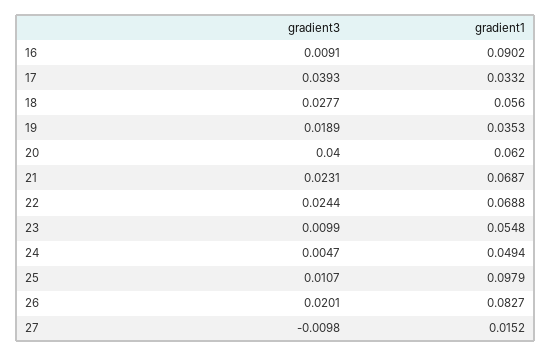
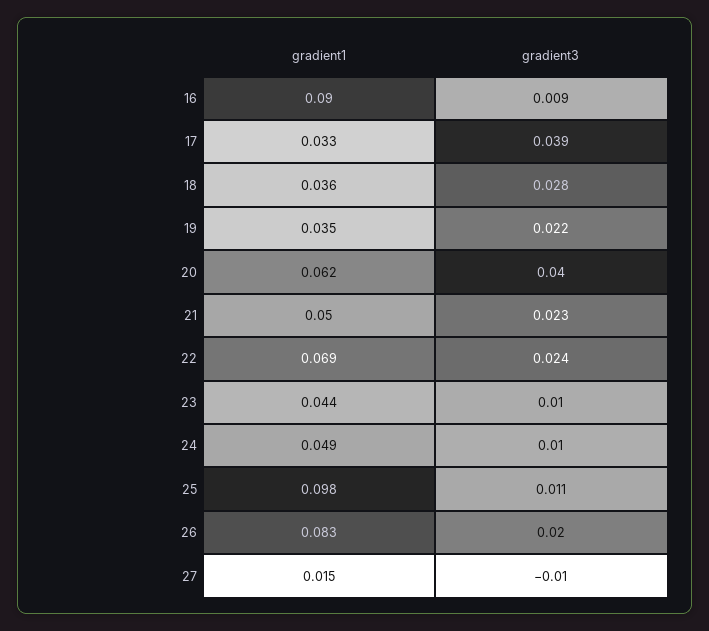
  {
    "gradient3": {
      "16": 0.0091,
      "17": 0.0393,
      "18": 0.0277,
-     "19": 0.0189,
+     "19": 0.022,
      "20": 0.04,
      "21": 0.0231,
      "22": 0.0244,
      "23": 0.0099,
-     "24": 0.0047,
+     "24": 0.01,
      "25": 0.0107,
      "26": 0.0201,
      "27": -0.0098
    },
    "gradient1": {
      "16": 0.0902,
      "17": 0.0332,
-     "18": 0.056,
+     "18": 0.036,
      "19": 0.0353,
      "20": 0.062,
-     "21": 0.0687,
+     "21": 0.05,
      "22": 0.0688,
-     "23": 0.0548,
+     "23": 0.044,
      "24": 0.0494,
      "25": 0.0979,
      "26": 0.0827,
      "27": 0.0152
    }
  }

